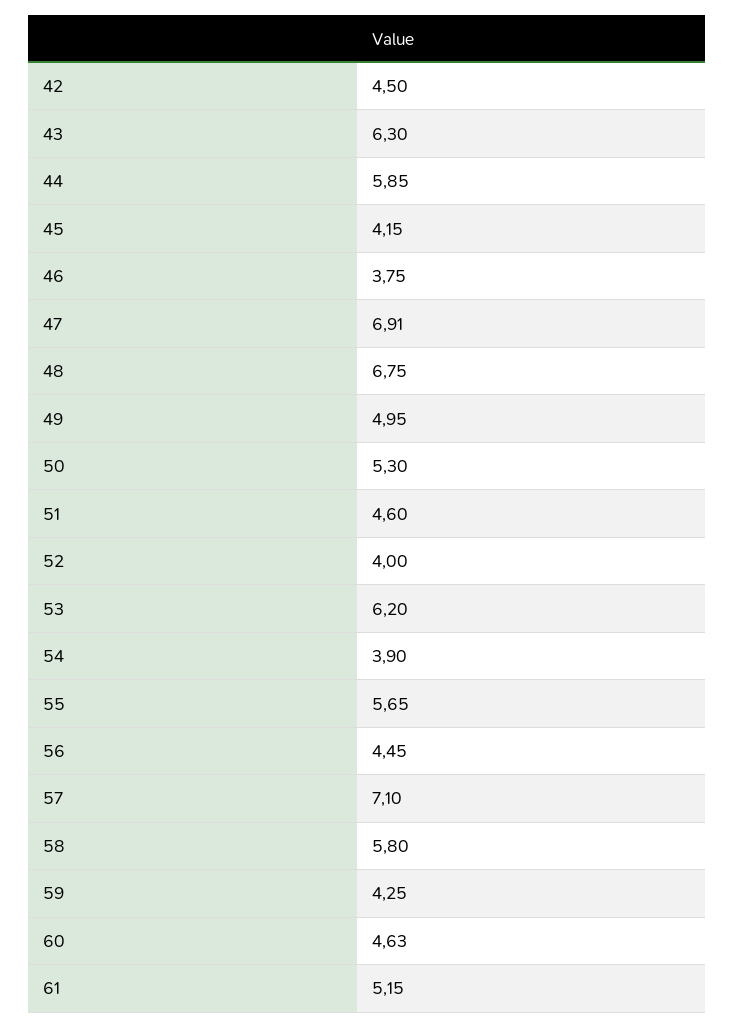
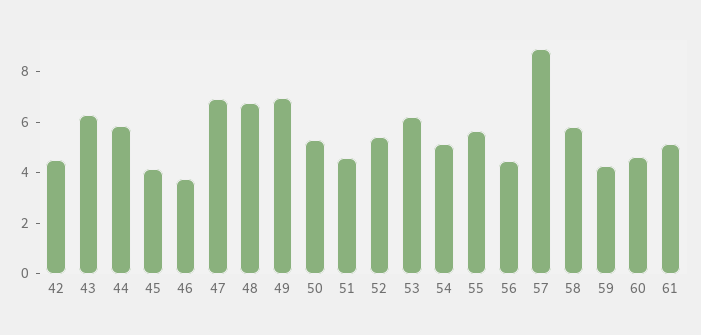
  {
    "42": 4.5,
    "43": 6.3,
    "44": 5.85,
    "45": 4.15,
    "46": 3.75,
    "47": 6.91,
    "48": 6.75,
-   "49": 4.95,
+   "49": 7,
    "50": 5.3,
    "51": 4.6,
-   "52": 4,
+   "52": 5.5,
    "53": 6.2,
-   "54": 3.9,
+   "54": 5,
    "55": 5.65,
    "56": 4.45,
-   "57": 7.1,
+   "57": 9,
    "58": 5.8,
    "59": 4.25,
    "60": 4.63,
    "61": 5.15
  }

